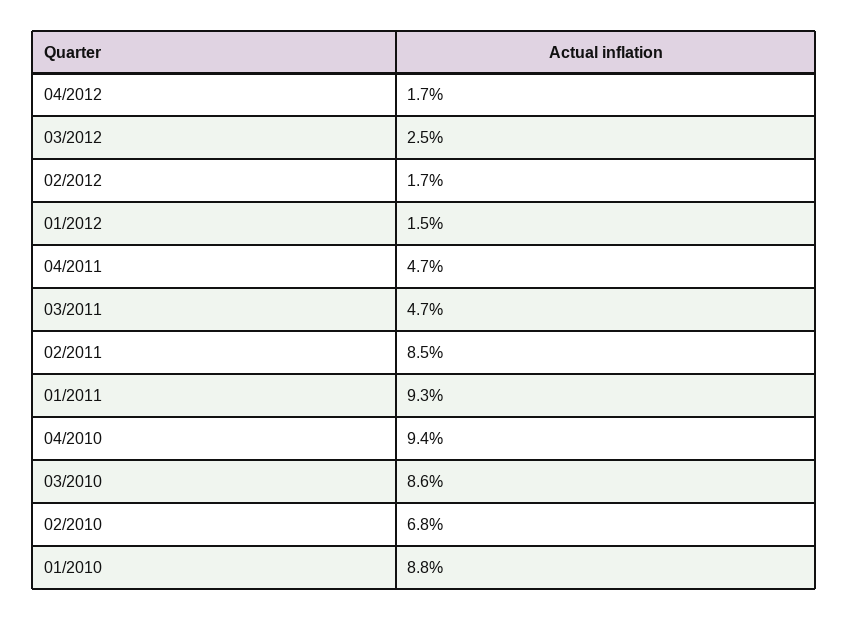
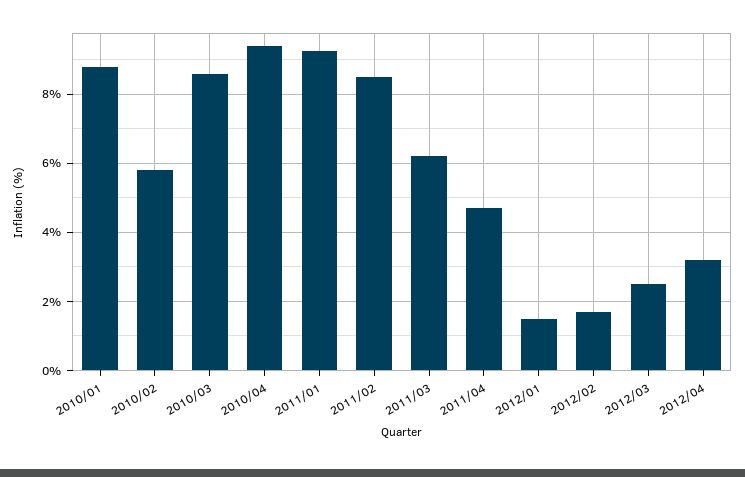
  {
-   "04/2012": 1.7,
+   "04/2012": 3.2,
    "03/2012": 2.5,
    "02/2012": 1.7,
    "01/2012": 1.5,
    "04/2011": 4.7,
-   "03/2011": 4.7,
+   "03/2011": 6.2,
    "02/2011": 8.5,
    "01/2011": 9.3,
    "04/2010": 9.4,
    "03/2010": 8.6,
-   "02/2010": 6.8,
+   "02/2010": 5.8,
    "01/2010": 8.8
  }

